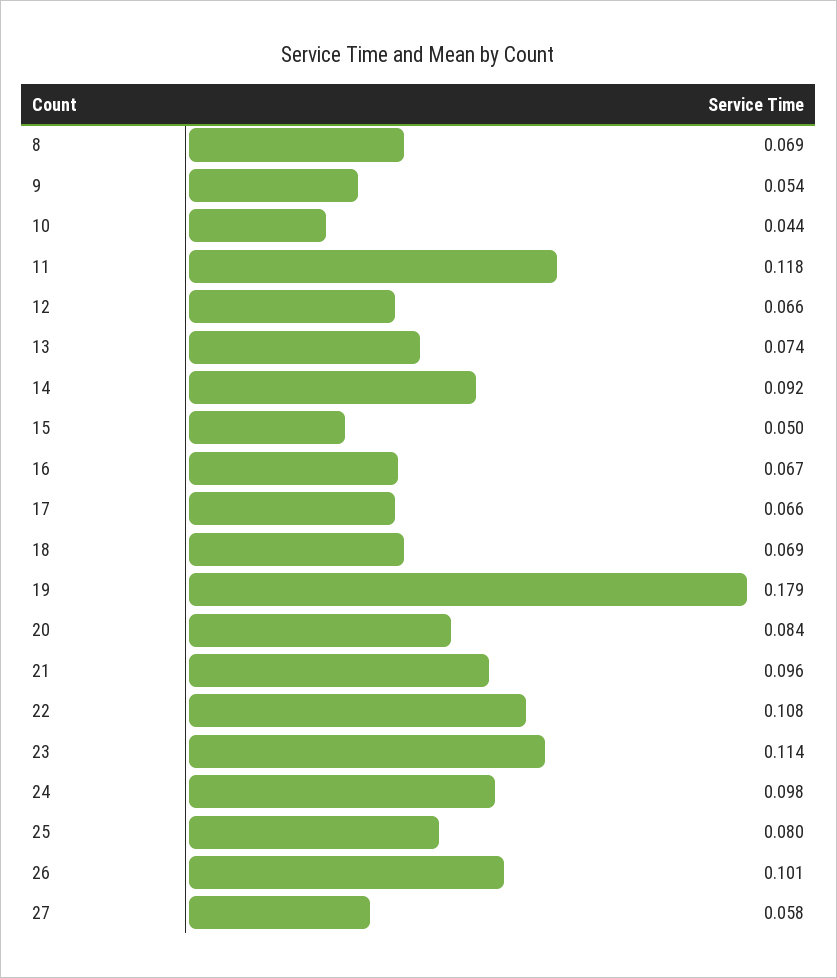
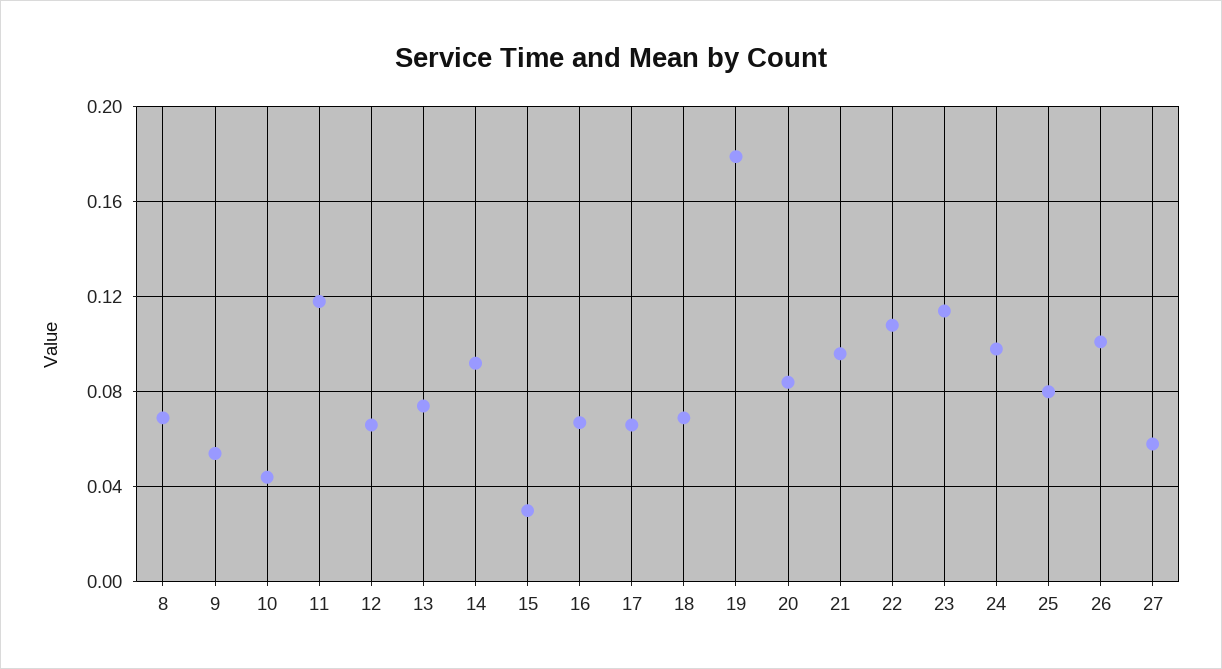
  {
    "8": 0.069,
    "9": 0.054,
    "10": 0.044,
    "11": 0.118,
    "12": 0.066,
    "13": 0.074,
    "14": 0.092,
-   "15": 0.05,
+   "15": 0.03,
    "16": 0.067,
    "17": 0.066,
    "18": 0.069,
    "19": 0.179,
    "20": 0.084,
    "21": 0.096,
    "22": 0.108,
    "23": 0.114,
    "24": 0.098,
    "25": 0.08,
    "26": 0.101,
    "27": 0.058
  }

